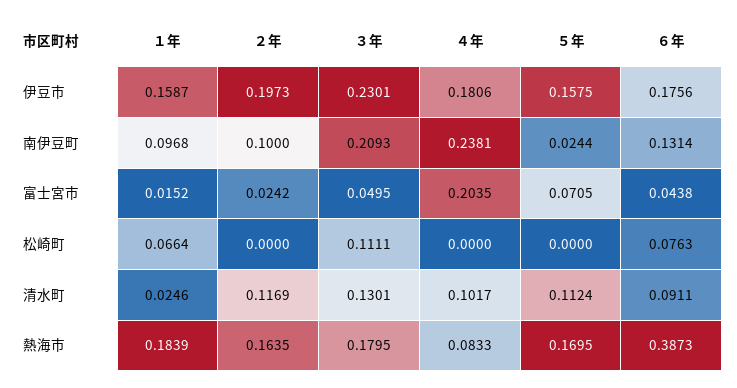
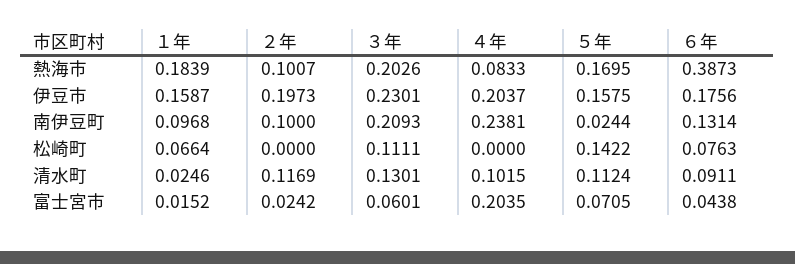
  {
    "１年": {
      "伊豆市": 0.1587,
      "南伊豆町": 0.0968,
      "富士宮市": 0.0152,
      "松崎町": 0.0664,
      "清水町": 0.0246,
      "熱海市": 0.1839
    },
    "２年": {
      "伊豆市": 0.1973,
      "南伊豆町": 0.1,
      "富士宮市": 0.0242,
      "松崎町": 0,
      "清水町": 0.1169,
-     "熱海市": 0.1635
+     "熱海市": 0.1007
    },
    "３年": {
      "伊豆市": 0.2301,
      "南伊豆町": 0.2093,
-     "富士宮市": 0.0495,
+     "富士宮市": 0.0601,
      "松崎町": 0.1111,
      "清水町": 0.1301,
-     "熱海市": 0.1795
+     "熱海市": 0.2026
    },
    "４年": {
-     "伊豆市": 0.1806,
+     "伊豆市": 0.2037,
      "南伊豆町": 0.2381,
      "富士宮市": 0.2035,
      "松崎町": 0,
-     "清水町": 0.1017,
+     "清水町": 0.1015,
      "熱海市": 0.0833
    },
    "５年": {
      "伊豆市": 0.1575,
      "南伊豆町": 0.0244,
      "富士宮市": 0.0705,
-     "松崎町": 0,
+     "松崎町": 0.1422,
      "清水町": 0.1124,
      "熱海市": 0.1695
    },
    "６年": {
      "伊豆市": 0.1756,
      "南伊豆町": 0.1314,
      "富士宮市": 0.0438,
      "松崎町": 0.0763,
      "清水町": 0.0911,
      "熱海市": 0.3873
    }
  }

